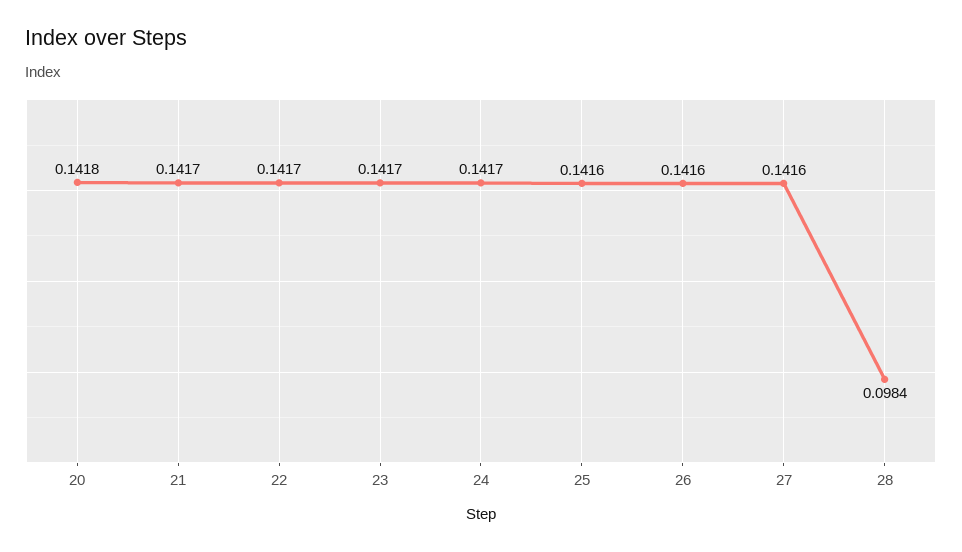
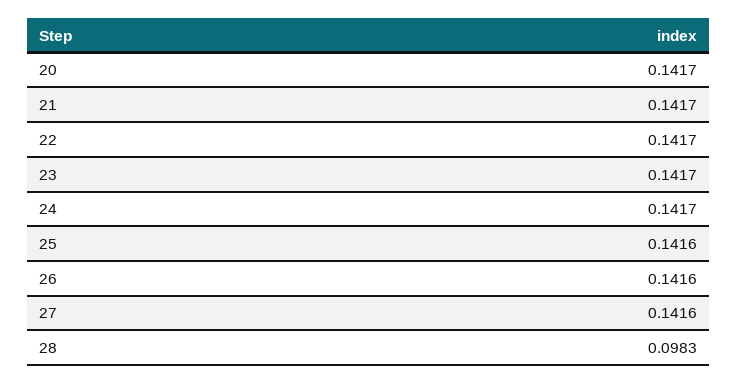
  {
-   "20": 0.1418,
+   "20": 0.1417,
    "21": 0.1417,
    "22": 0.1417,
    "23": 0.1417,
    "24": 0.1417,
    "25": 0.1416,
    "26": 0.1416,
    "27": 0.1416,
-   "28": 0.0984
+   "28": 0.0983
  }

